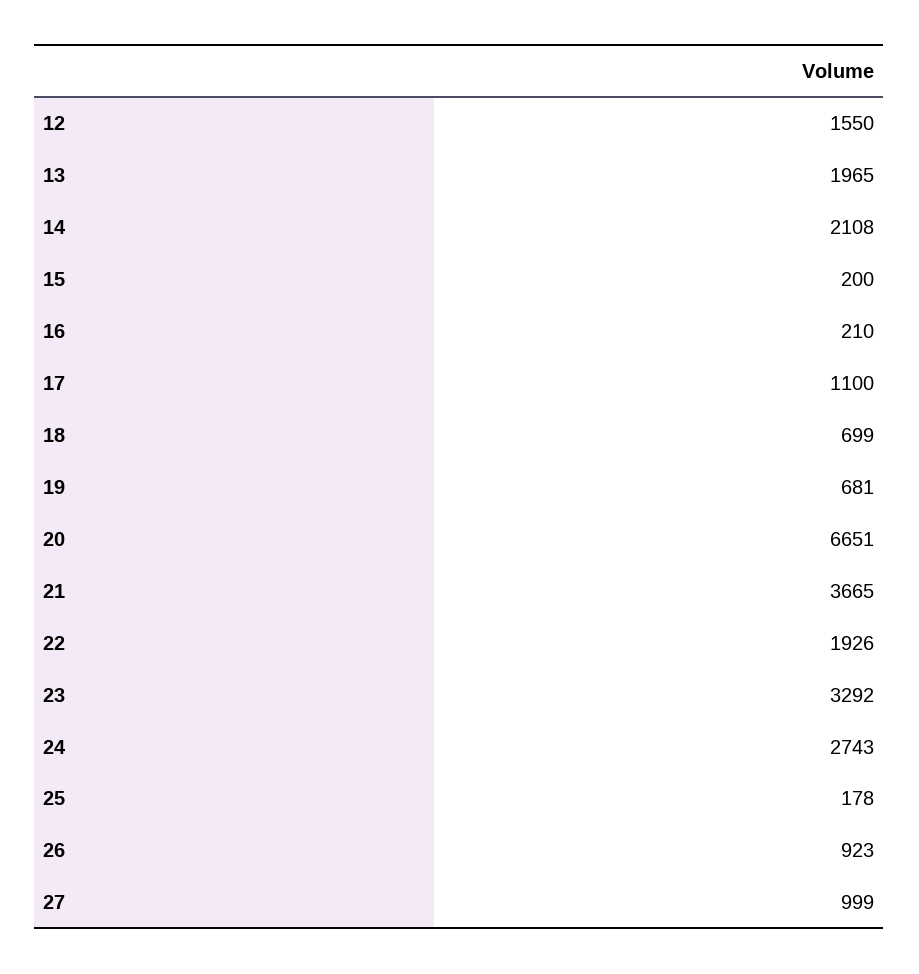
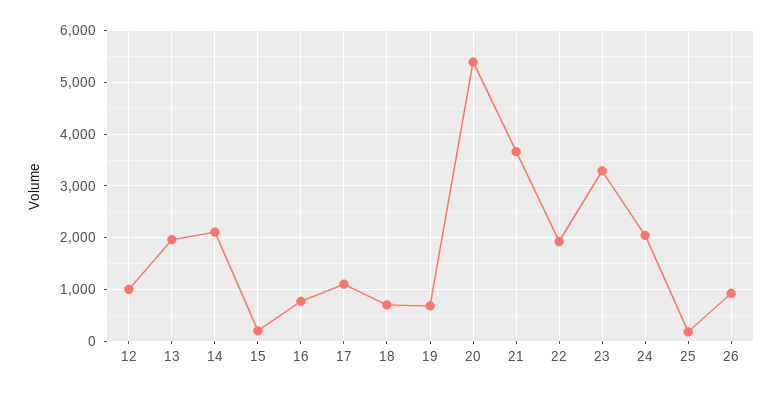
  {
-   "12": 1550,
+   "12": 1000,
    "13": 1965,
    "14": 2108,
    "15": 200,
-   "16": 210,
+   "16": 800,
    "17": 1100,
    "18": 699,
    "19": 681,
-   "20": 6651,
+   "20": 5400,
    "21": 3665,
    "22": 1926,
    "23": 3292,
-   "24": 2743,
+   "24": 2000,
    "25": 178,
-   "26": 923,
+   "26": 923
-   "27": 999
  }

